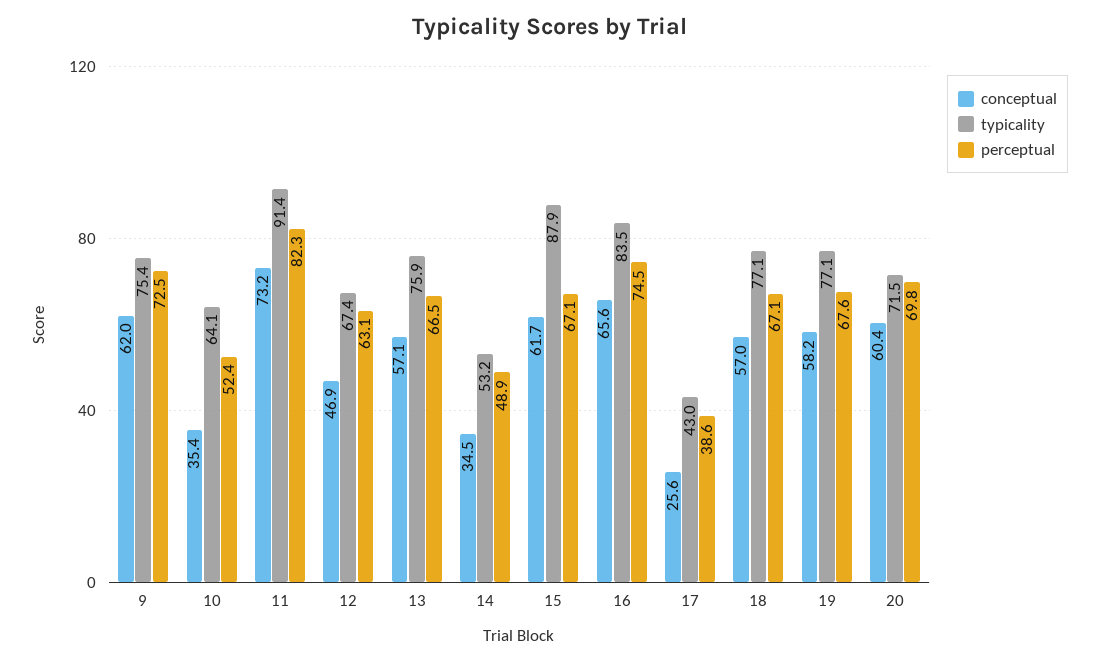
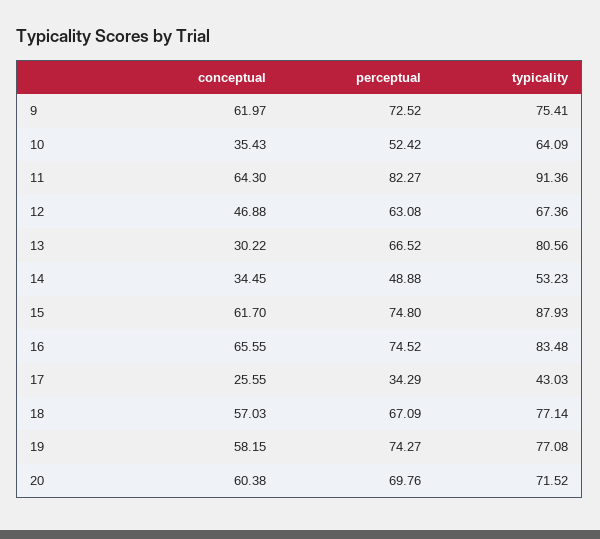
  {
    "conceptual": {
      "9": 61.97,
      "10": 35.43,
-     "11": 73.2,
+     "11": 64.3,
      "12": 46.88,
-     "13": 57.1,
+     "13": 30.22,
      "14": 34.45,
      "15": 61.7,
      "16": 65.55,
      "17": 25.55,
      "18": 57.03,
      "19": 58.15,
      "20": 60.38
    },
    "typicality": {
      "9": 75.41,
      "10": 64.09,
      "11": 91.36,
      "12": 67.36,
-     "13": 75.9,
+     "13": 80.56,
      "14": 53.23,
      "15": 87.93,
      "16": 83.48,
      "17": 43.03,
      "18": 77.14,
      "19": 77.08,
      "20": 71.52
    },
    "perceptual": {
      "9": 72.52,
      "10": 52.42,
      "11": 82.27,
      "12": 63.08,
      "13": 66.52,
      "14": 48.88,
-     "15": 67.1,
+     "15": 74.8,
      "16": 74.52,
-     "17": 38.6,
+     "17": 34.29,
      "18": 67.09,
-     "19": 67.6,
+     "19": 74.27,
      "20": 69.76
    }
  }

